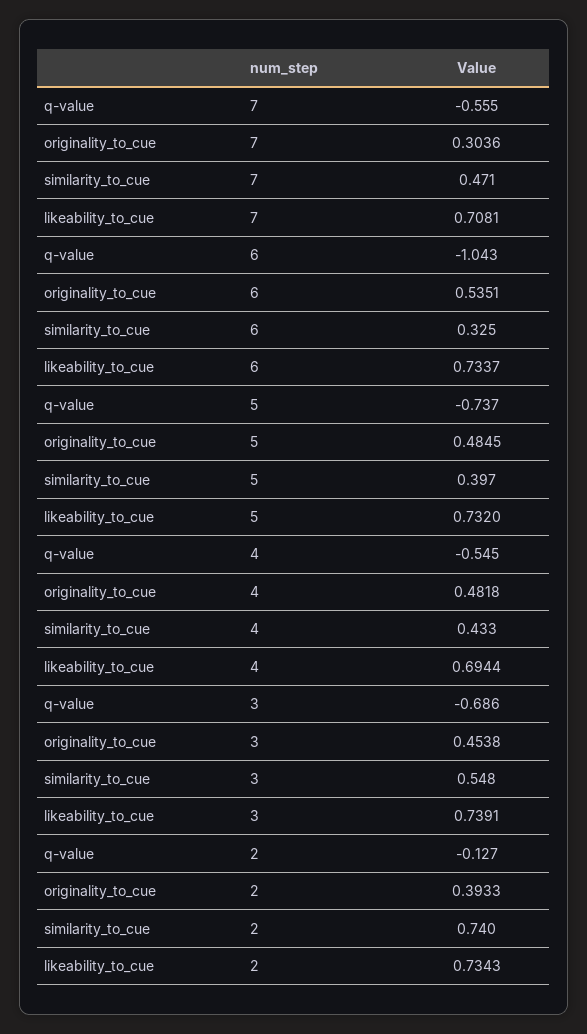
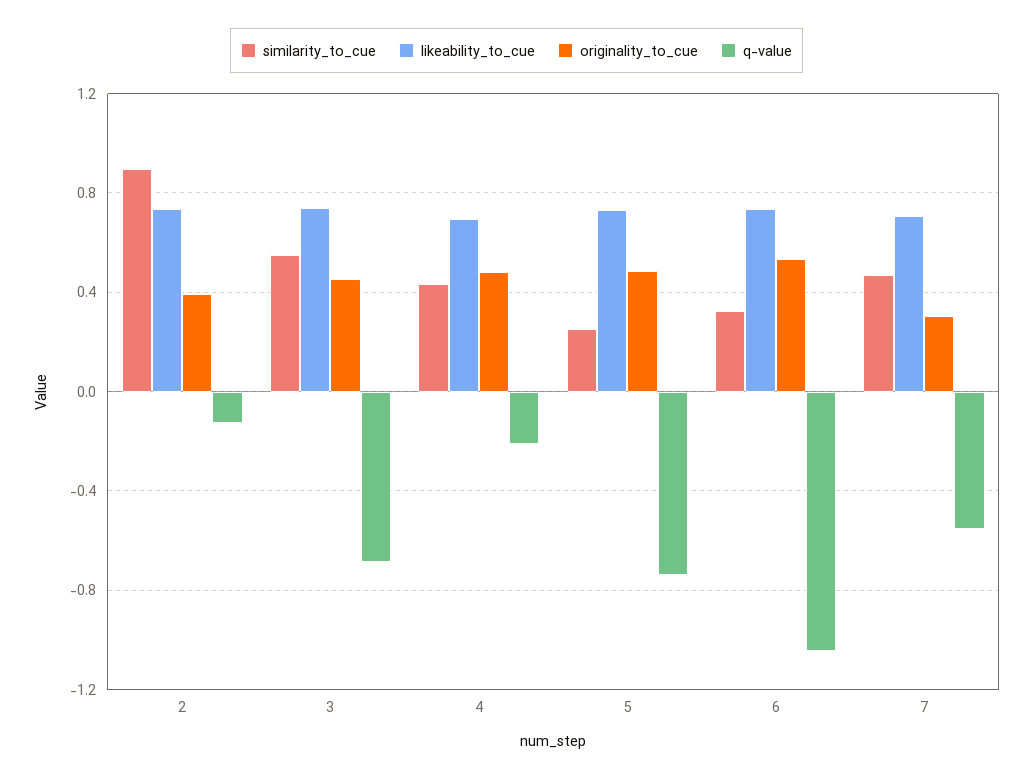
  {
    "q-value": {
      "7": -0.555,
      "6": -1.043,
      "5": -0.737,
-     "4": -0.545,
+     "4": -0.2,
      "3": -0.686,
      "2": -0.127
    },
    "originality_to_cue": {
      "7": 0.3036,
      "6": 0.5351,
      "5": 0.4845,
      "4": 0.4818,
      "3": 0.4538,
      "2": 0.3933
    },
    "similarity_to_cue": {
      "7": 0.471,
      "6": 0.325,
-     "5": 0.397,
+     "5": 0.25,
      "4": 0.433,
      "3": 0.548,
-     "2": 0.74
+     "2": 0.9
    },
    "likeability_to_cue": {
      "7": 0.7081,
      "6": 0.7337,
      "5": 0.732,
      "4": 0.6944,
      "3": 0.7391,
      "2": 0.7343
    }
  }

